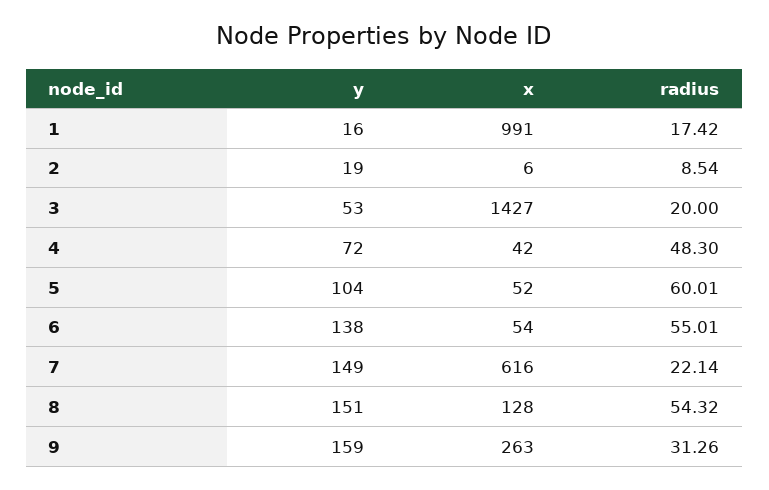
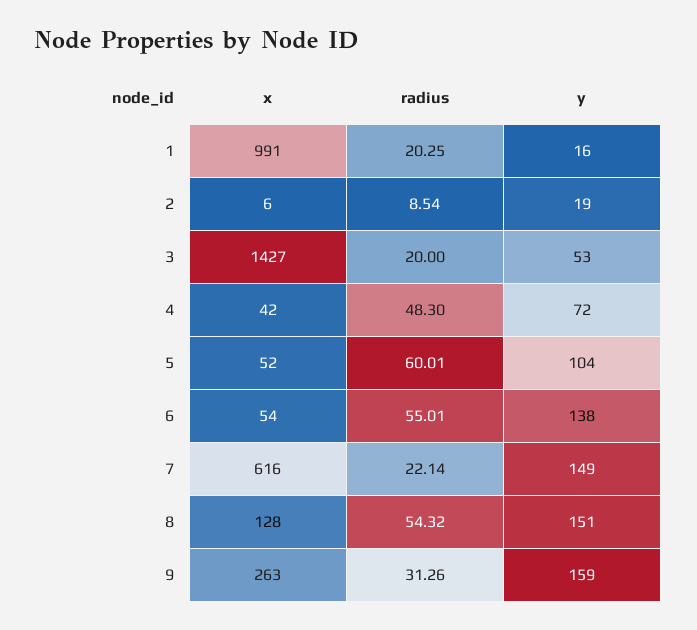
  {
    "y": {
      "1": 16,
      "2": 19,
      "3": 53,
      "4": 72,
      "5": 104,
      "6": 138,
      "7": 149,
      "8": 151,
      "9": 159
    },
    "x": {
      "1": 991,
      "2": 6,
      "3": 1427,
      "4": 42,
      "5": 52,
      "6": 54,
      "7": 616,
      "8": 128,
      "9": 263
    },
    "radius": {
-     "1": 17.42,
+     "1": 20.25,
      "2": 8.54,
      "3": 20,
      "4": 48.3,
      "5": 60.01,
      "6": 55.01,
      "7": 22.14,
      "8": 54.32,
      "9": 31.26
    }
  }

